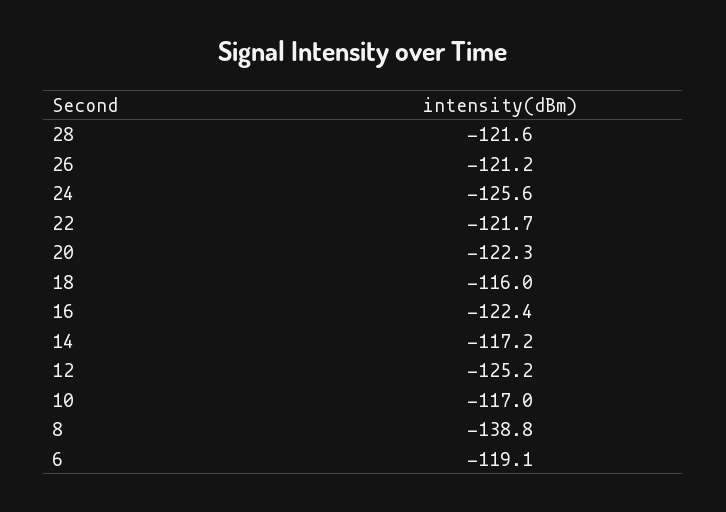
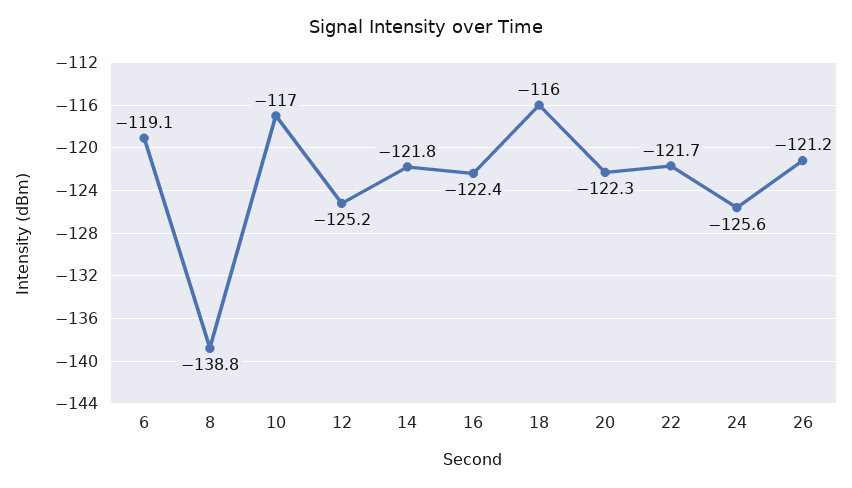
  {
-   "28": -121.6,
    "26": -121.2,
    "24": -125.6,
    "22": -121.7,
    "20": -122.3,
    "18": -116,
    "16": -122.4,
-   "14": -117.2,
+   "14": -121.8,
    "12": -125.2,
    "10": -117,
    "8": -138.8,
    "6": -119.1
  }

